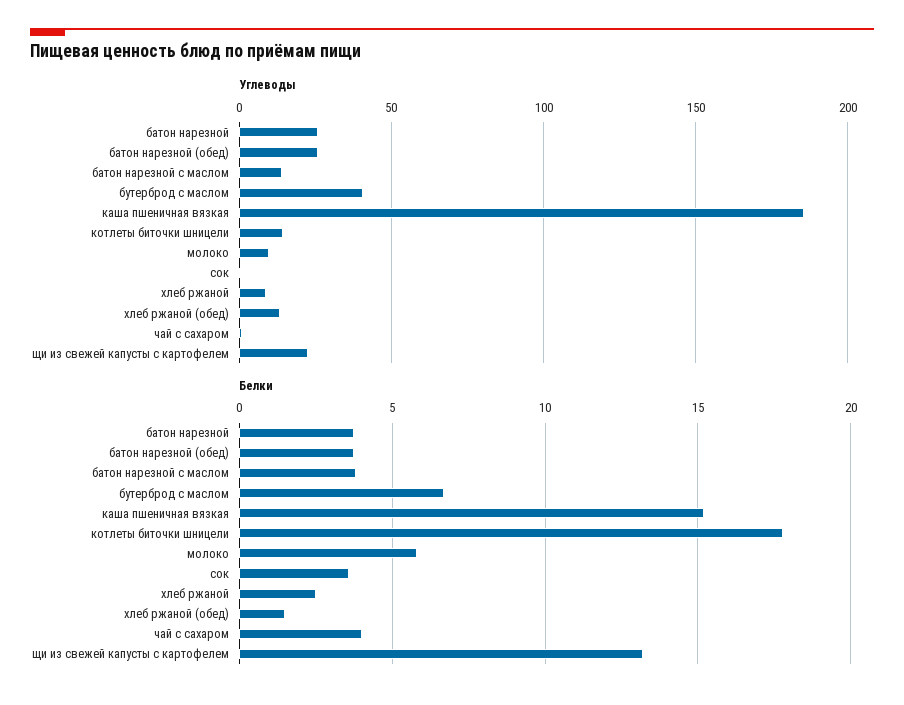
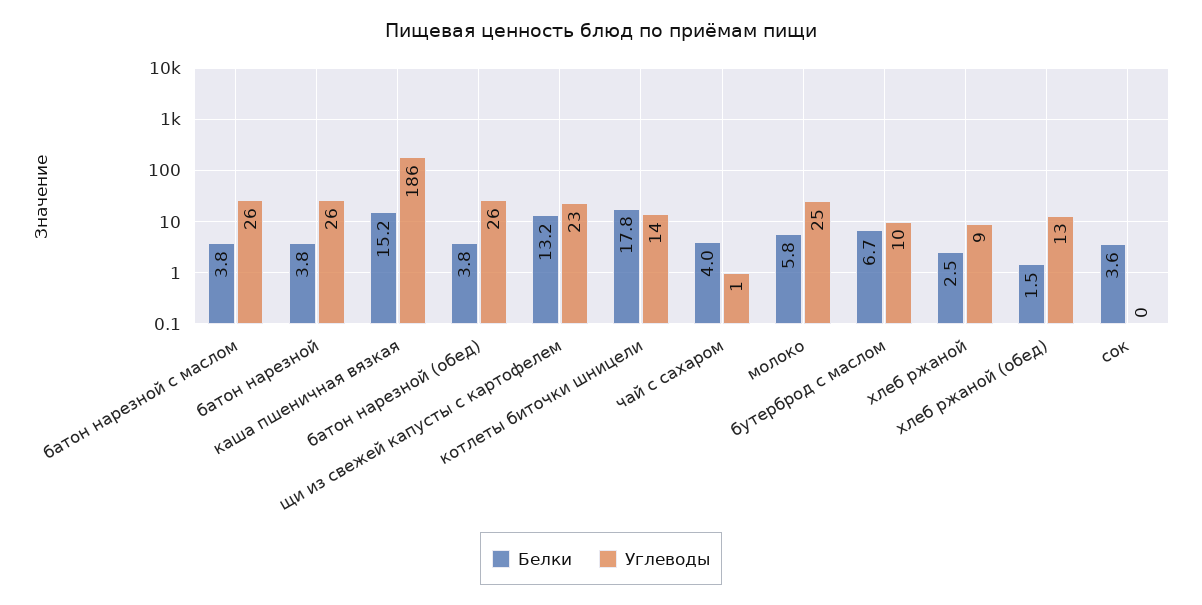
  {
    "Углеводы": {
      "батон нарезной": 26,
      "батон нарезной (обед)": 26,
-     "батон нарезной с маслом": 15,
+     "батон нарезной с маслом": 26,
-     "бутерброд с маслом": 40,
+     "бутерброд с маслом": 10,
      "каша пшеничная вязкая": 186,
      "котлеты биточки шницели": 14,
-     "молоко": 10,
+     "молоко": 25,
      "сок": 0,
      "хлеб ржаной": 9,
      "хлеб ржаной (обед)": 13,
      "чай с сахаром": 1,
      "щи из свежей капусты с картофелем": 23
    },
    "Белки": {
      "батон нарезной": 3.8,
      "батон нарезной (обед)": 3.8,
      "батон нарезной с маслом": 3.8,
      "бутерброд с маслом": 6.7,
      "каша пшеничная вязкая": 15.2,
      "котлеты биточки шницели": 17.8,
      "молоко": 5.8,
      "сок": 3.6,
      "хлеб ржаной": 2.5,
      "хлеб ржаной (обед)": 1.5,
      "чай с сахаром": 4,
      "щи из свежей капусты с картофелем": 13.2
    }
  }

